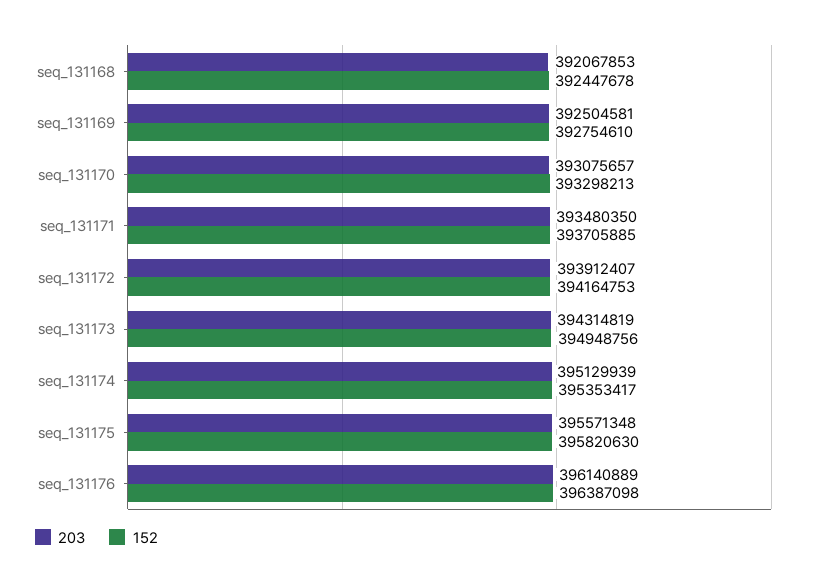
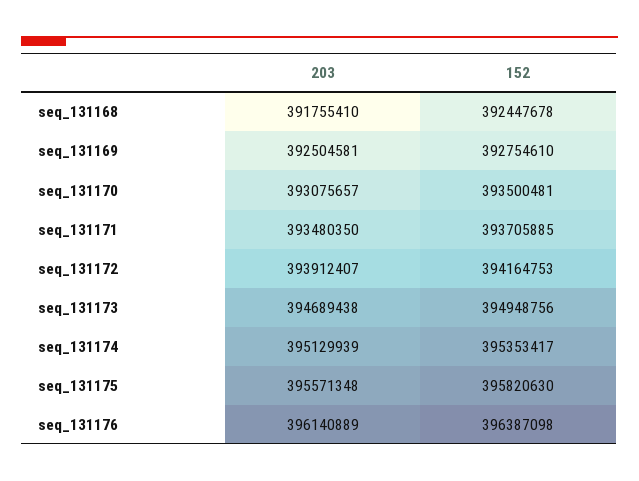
  {
    "203": {
-     "seq_131168": 392067853,
+     "seq_131168": 391755410,
      "seq_131169": 392504581,
      "seq_131170": 393075657,
      "seq_131171": 393480350,
      "seq_131172": 393912407,
-     "seq_131173": 394314819,
+     "seq_131173": 394689438,
      "seq_131174": 395129939,
      "seq_131175": 395571348,
      "seq_131176": 396140889
    },
    "152": {
      "seq_131168": 392447678,
      "seq_131169": 392754610,
-     "seq_131170": 393298213,
+     "seq_131170": 393500481,
      "seq_131171": 393705885,
      "seq_131172": 394164753,
      "seq_131173": 394948756,
      "seq_131174": 395353417,
      "seq_131175": 395820630,
      "seq_131176": 396387098
    }
  }

